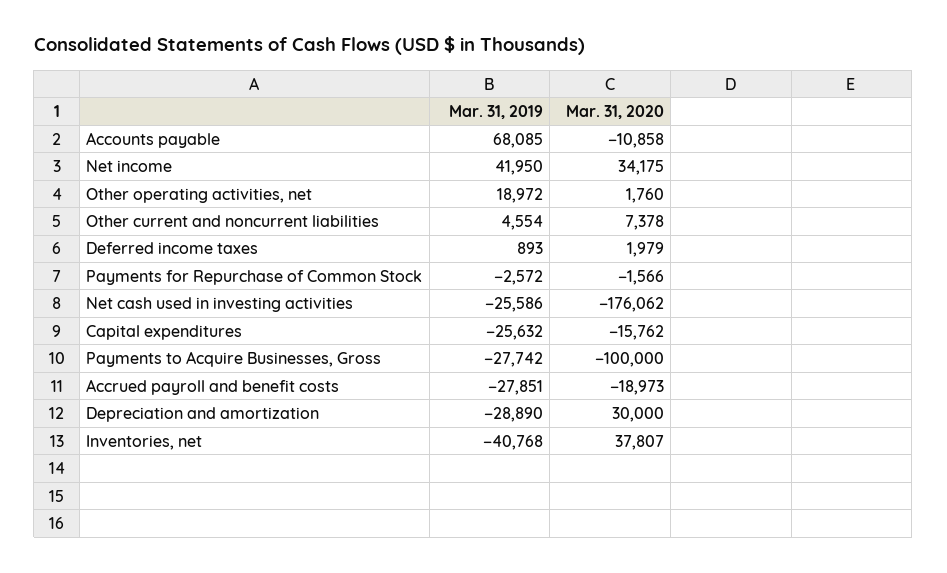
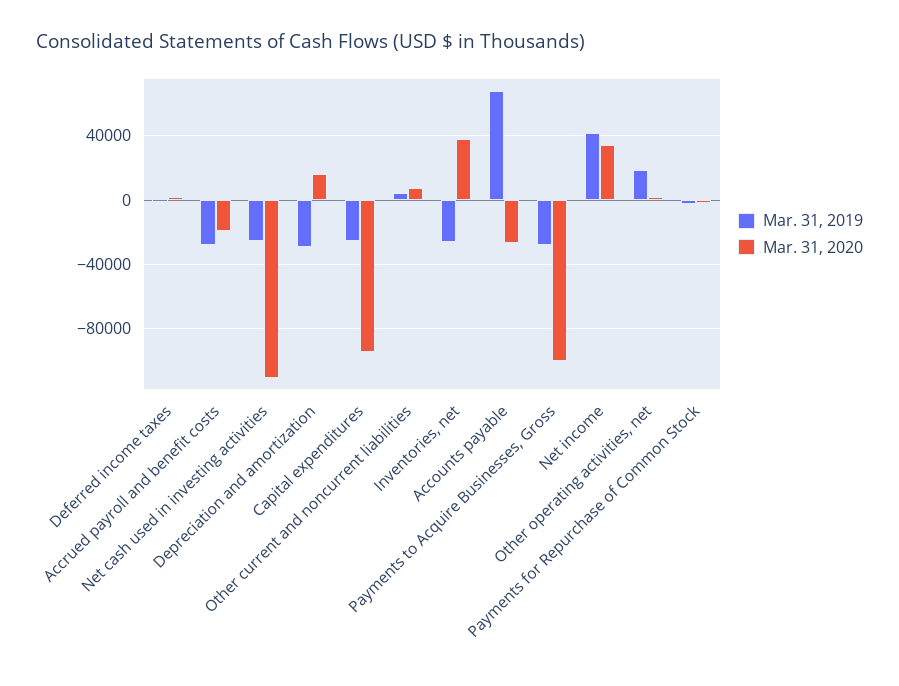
  {
    "Mar. 31, 2019": {
      "Accounts payable": 68085,
      "Net income": 41950,
      "Other operating activities, net": 18972,
      "Other current and noncurrent liabilities": 4554,
      "Deferred income taxes": 893,
      "Payments for Repurchase of Common Stock": -2572,
      "Net cash used in investing activities": -25586,
      "Capital expenditures": -25632,
      "Payments to Acquire Businesses, Gross": -27742,
      "Accrued payroll and benefit costs": -27851,
      "Depreciation and amortization": -28890,
-     "Inventories, net": -40768
+     "Inventories, net": -25000
    },
    "Mar. 31, 2020": {
-     "Accounts payable": -10858,
+     "Accounts payable": -25000,
      "Net income": 34175,
      "Other operating activities, net": 1760,
      "Other current and noncurrent liabilities": 7378,
      "Deferred income taxes": 1979,
      "Payments for Repurchase of Common Stock": -1566,
-     "Net cash used in investing activities": -176062,
+     "Net cash used in investing activities": -110000,
-     "Capital expenditures": -15762,
+     "Capital expenditures": -95000,
      "Payments to Acquire Businesses, Gross": -100000,
      "Accrued payroll and benefit costs": -18973,
-     "Depreciation and amortization": 30000,
+     "Depreciation and amortization": 15000,
      "Inventories, net": 37807
    }
  }

